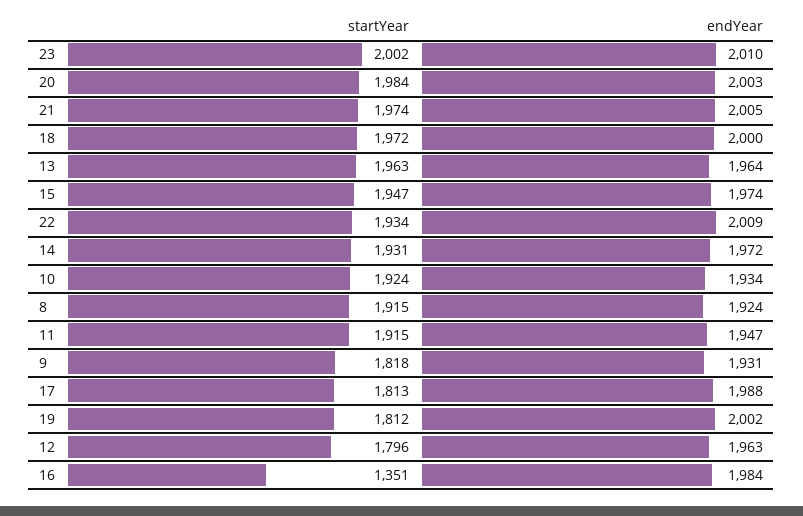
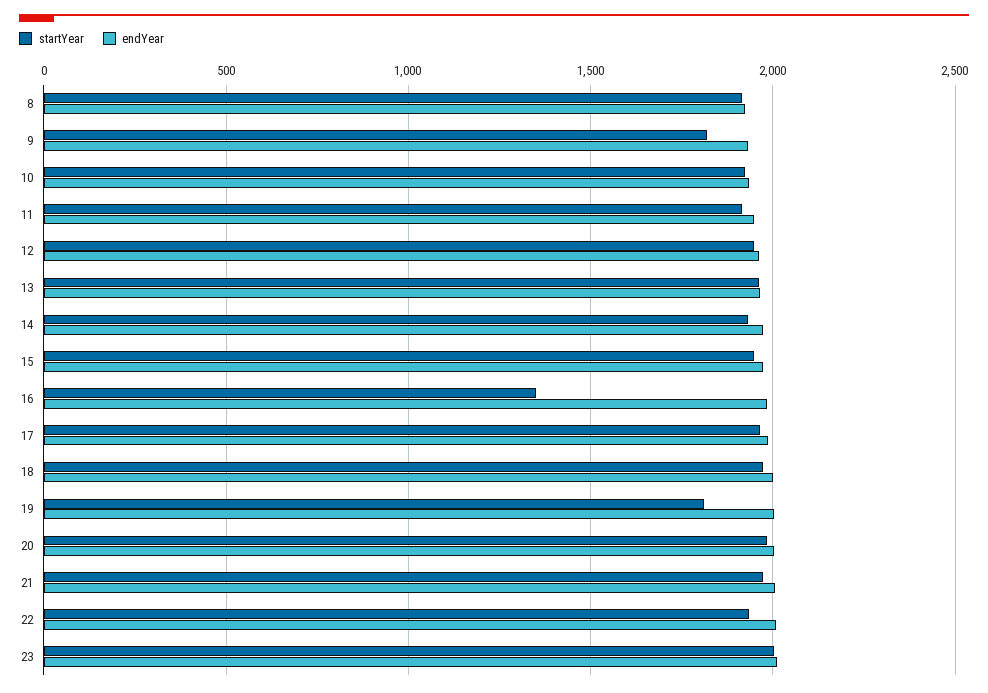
  {
    "startYear": {
      "23": 2002,
      "20": 1984,
      "21": 1974,
      "18": 1972,
      "13": 1963,
      "15": 1947,
      "22": 1934,
      "14": 1931,
      "10": 1924,
      "8": 1915,
      "11": 1915,
      "9": 1818,
-     "17": 1813,
+     "17": 1950,
      "19": 1812,
-     "12": 1796,
+     "12": 1950,
      "16": 1351
    },
    "endYear": {
      "23": 2010,
      "20": 2003,
      "21": 2005,
      "18": 2000,
      "13": 1964,
      "15": 1974,
      "22": 2009,
      "14": 1972,
      "10": 1934,
      "8": 1924,
      "11": 1947,
      "9": 1931,
      "17": 1988,
      "19": 2002,
      "12": 1963,
      "16": 1984
    }
  }

